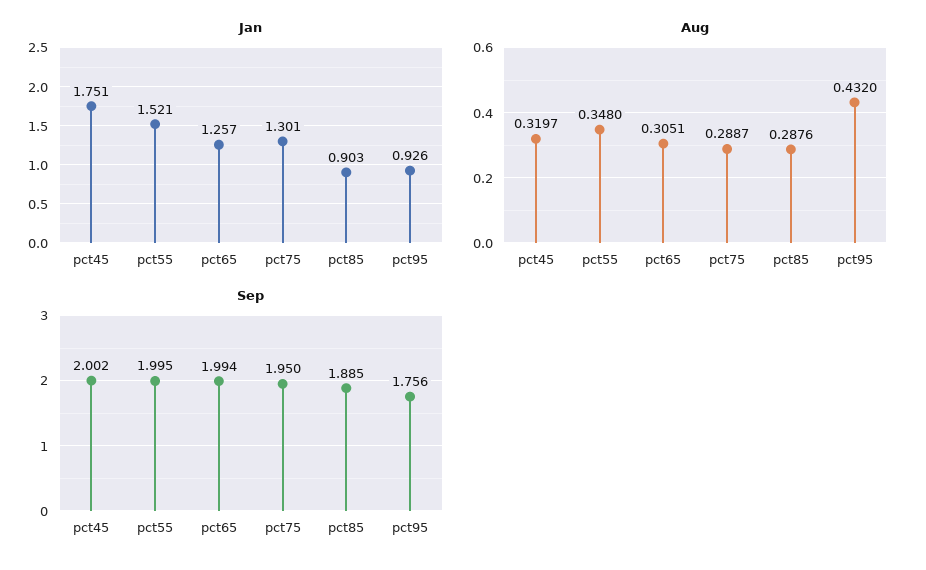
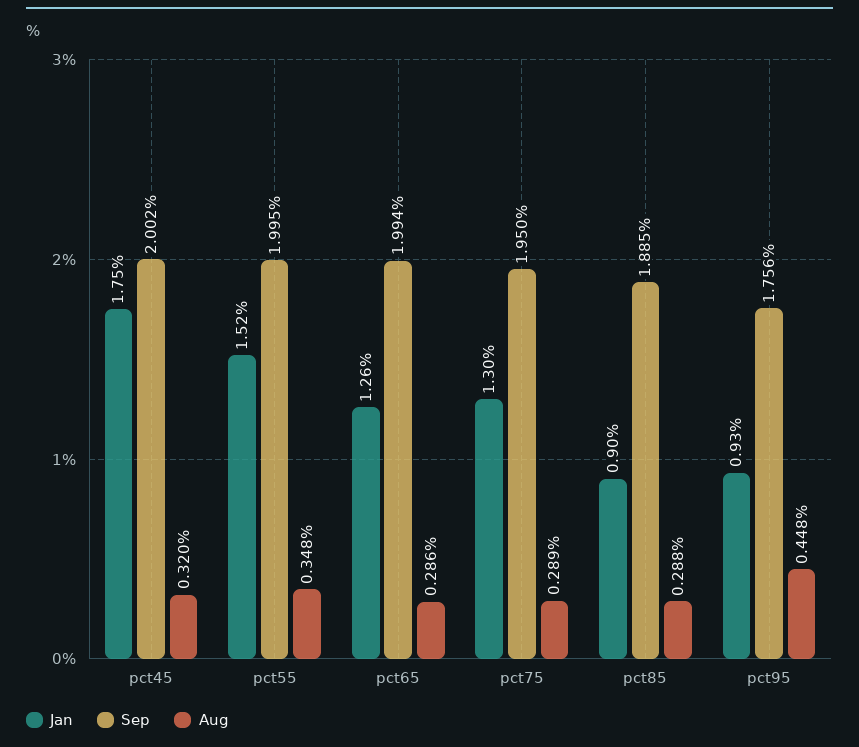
  {
    "Jan": {
      "pct45": 1.751,
      "pct55": 1.521,
      "pct65": 1.257,
      "pct75": 1.301,
      "pct85": 0.903,
      "pct95": 0.926
    },
    "Aug": {
      "pct45": 0.3197,
      "pct55": 0.348,
-     "pct65": 0.3051,
+     "pct65": 0.286,
      "pct75": 0.2887,
      "pct85": 0.2876,
-     "pct95": 0.432
+     "pct95": 0.448
    },
    "Sep": {
      "pct45": 2.002,
      "pct55": 1.995,
      "pct65": 1.994,
      "pct75": 1.95,
      "pct85": 1.885,
      "pct95": 1.756
    }
  }

